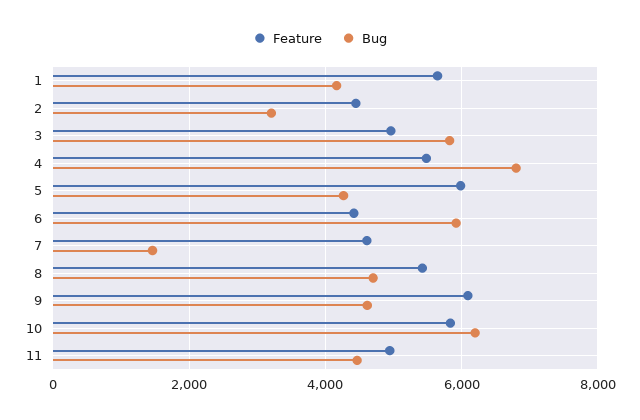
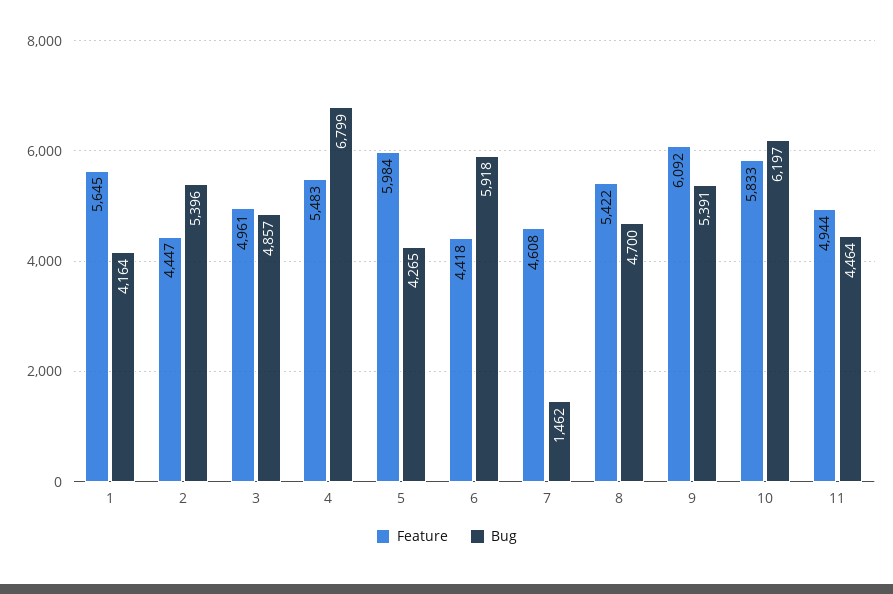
  {
    "Feature": {
      "1": 5645,
      "2": 4447,
      "3": 4961,
      "4": 5483,
      "5": 5984,
      "6": 4418,
      "7": 4608,
      "8": 5422,
      "9": 6092,
      "10": 5833,
      "11": 4944
    },
    "Bug": {
      "1": 4164,
-     "2": 3200,
+     "2": 5396,
-     "3": 5800,
+     "3": 4857,
      "4": 6799,
      "5": 4265,
      "6": 5918,
      "7": 1462,
      "8": 4700,
-     "9": 4600,
+     "9": 5391,
      "10": 6197,
      "11": 4464
    }
  }

